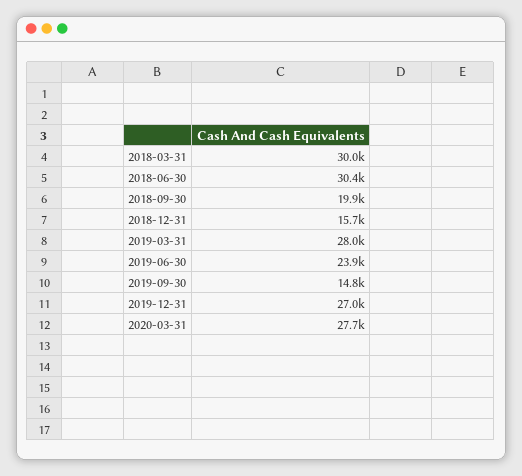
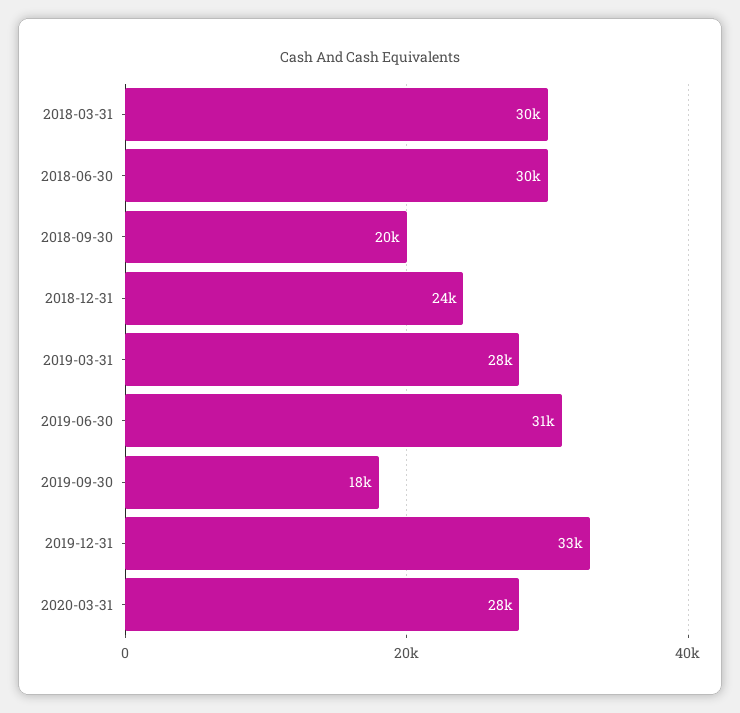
  {
    "2018-03-31": 30000,
    "2018-06-30": 30400,
    "2018-09-30": 19900,
-   "2018-12-31": 15700,
+   "2018-12-31": 24000,
    "2019-03-31": 28000,
-   "2019-06-30": 23900,
+   "2019-06-30": 31000,
-   "2019-09-30": 14800,
+   "2019-09-30": 18000,
-   "2019-12-31": 27000,
+   "2019-12-31": 33000,
    "2020-03-31": 27700
  }

